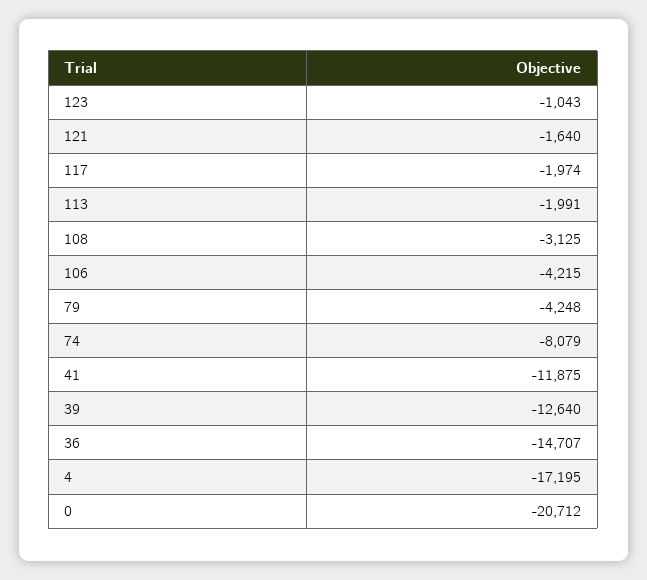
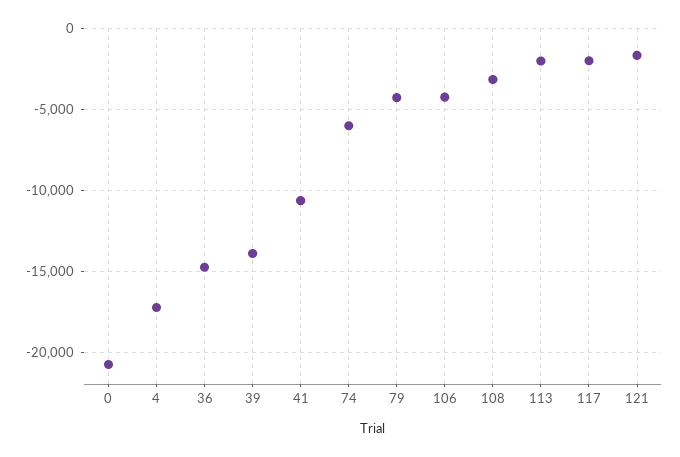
  {
-   "123": -1043,
    "121": -1640,
    "117": -1974,
    "113": -1991,
    "108": -3125,
    "106": -4215,
    "79": -4248,
-   "74": -8079,
+   "74": -6000,
-   "41": -11875,
+   "41": -10500,
-   "39": -12640,
+   "39": -14000,
    "36": -14707,
    "4": -17195,
    "0": -20712
  }

